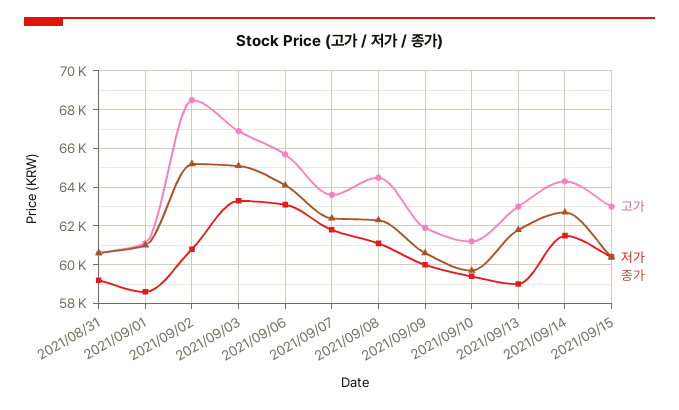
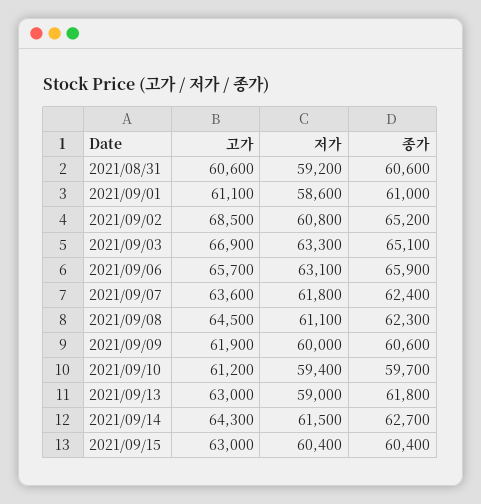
  {
    "고가": {
      "2021/08/31": 60600,
      "2021/09/01": 61100,
      "2021/09/02": 68500,
      "2021/09/03": 66900,
      "2021/09/06": 65700,
      "2021/09/07": 63600,
      "2021/09/08": 64500,
      "2021/09/09": 61900,
      "2021/09/10": 61200,
      "2021/09/13": 63000,
      "2021/09/14": 64300,
      "2021/09/15": 63000
    },
    "저가": {
      "2021/08/31": 59200,
      "2021/09/01": 58600,
      "2021/09/02": 60800,
      "2021/09/03": 63300,
      "2021/09/06": 63100,
      "2021/09/07": 61800,
      "2021/09/08": 61100,
      "2021/09/09": 60000,
      "2021/09/10": 59400,
      "2021/09/13": 59000,
      "2021/09/14": 61500,
      "2021/09/15": 60400
    },
    "종가": {
      "2021/08/31": 60600,
      "2021/09/01": 61000,
      "2021/09/02": 65200,
      "2021/09/03": 65100,
-     "2021/09/06": 64000,
+     "2021/09/06": 65900,
      "2021/09/07": 62400,
      "2021/09/08": 62300,
      "2021/09/09": 60600,
      "2021/09/10": 59700,
      "2021/09/13": 61800,
      "2021/09/14": 62700,
      "2021/09/15": 60400
    }
  }

